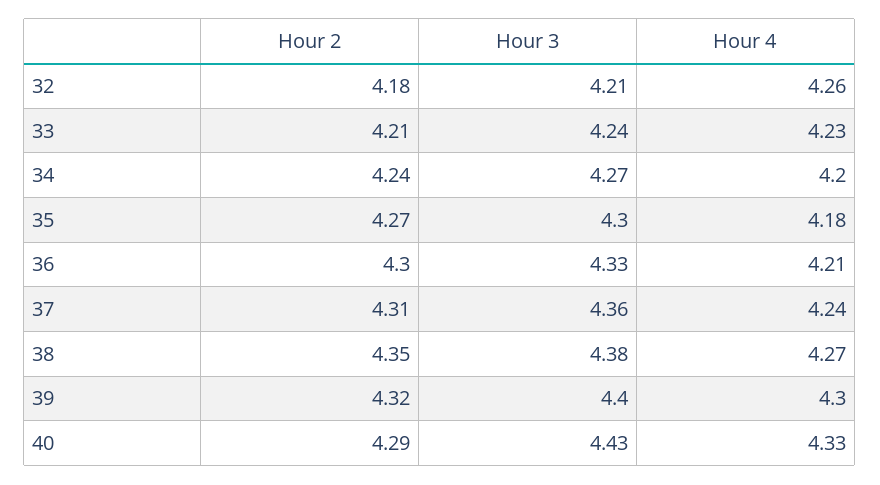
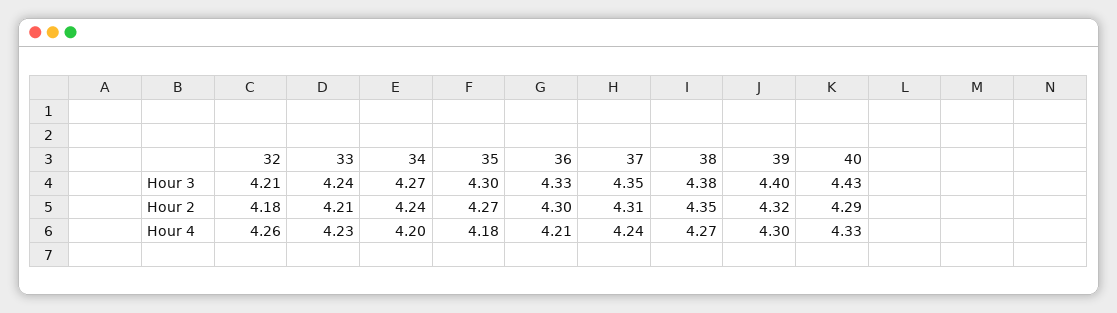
  {
    "Hour 2": {
      "32": 4.18,
      "33": 4.21,
      "34": 4.24,
      "35": 4.27,
      "36": 4.3,
      "37": 4.31,
      "38": 4.35,
      "39": 4.32,
      "40": 4.29
    },
    "Hour 3": {
      "32": 4.21,
      "33": 4.24,
      "34": 4.27,
      "35": 4.3,
      "36": 4.33,
-     "37": 4.36,
+     "37": 4.35,
      "38": 4.38,
      "39": 4.4,
      "40": 4.43
    },
    "Hour 4": {
      "32": 4.26,
      "33": 4.23,
      "34": 4.2,
      "35": 4.18,
      "36": 4.21,
      "37": 4.24,
      "38": 4.27,
      "39": 4.3,
      "40": 4.33
    }
  }

